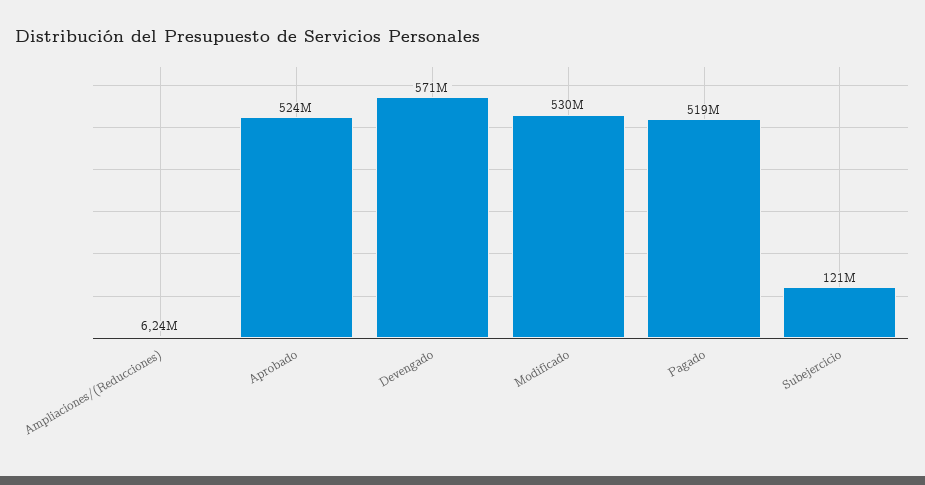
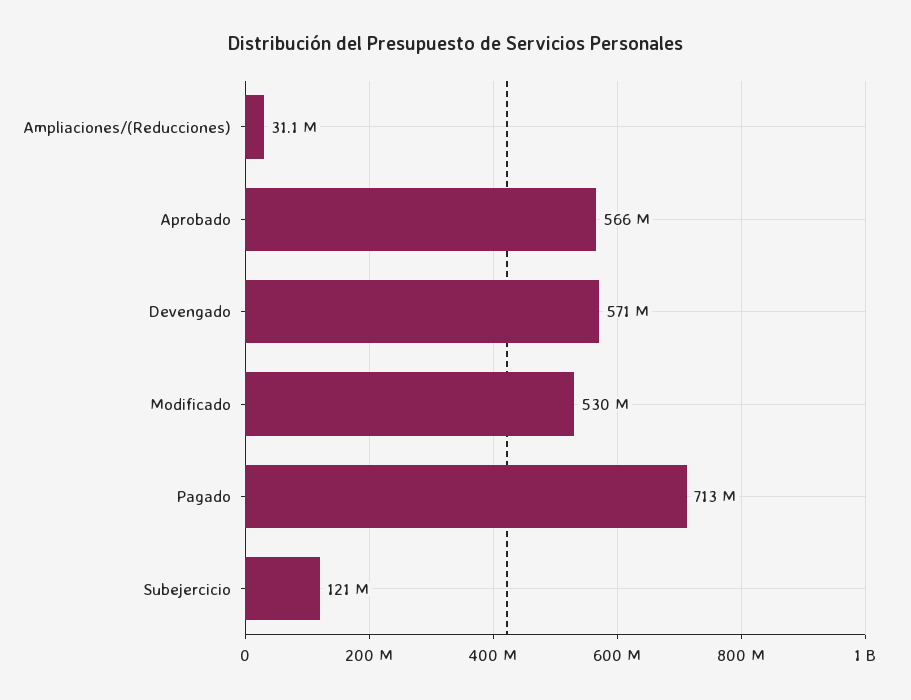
  {
-   "Ampliaciones/(Reducciones)": 6240000,
+   "Ampliaciones/(Reducciones)": 31100000,
-   "Aprobado": 524000000,
+   "Aprobado": 566000000,
    "Devengado": 571000000,
    "Modificado": 530000000,
-   "Pagado": 519000000,
+   "Pagado": 713000000,
    "Subejercicio": 121000000
  }

